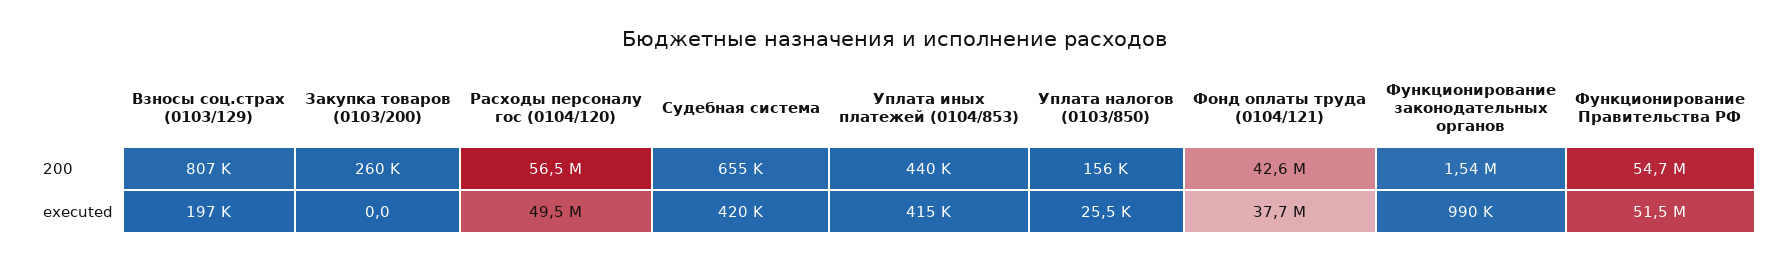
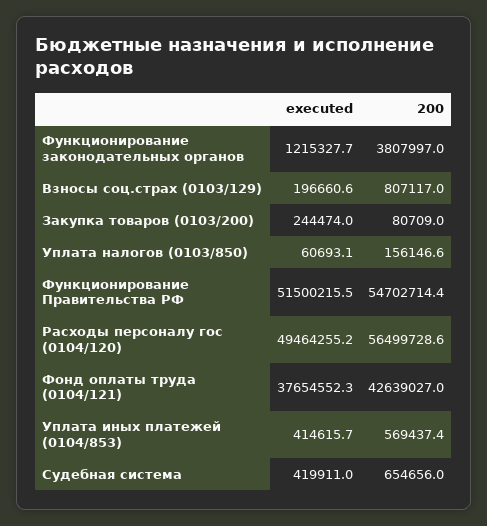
  {
    "Взносы соц.страх (0103/129)": {
      "200": 807117,
      "executed": 196660.6
    },
    "Закупка товаров (0103/200)": {
-     "200": 260000,
+     "200": 80709,
-     "executed": 0
+     "executed": 244474
    },
    "Расходы персоналу гос (0104/120)": {
      "200": 56499728.6,
      "executed": 49464255.2
    },
    "Судебная система": {
      "200": 654656,
      "executed": 419911
    },
    "Уплата иных платежей (0104/853)": {
-     "200": 440000,
+     "200": 569437.4,
      "executed": 414615.7
    },
    "Уплата налогов (0103/850)": {
      "200": 156146.6,
-     "executed": 25500
+     "executed": 60693.1
    },
    "Фонд оплаты труда (0104/121)": {
      "200": 42639027,
      "executed": 37654552.3
    },
    "Функционирование законодательных органов": {
-     "200": 1540000,
+     "200": 3807997,
-     "executed": 990000
+     "executed": 1215327.7
    },
    "Функционирование Правительства РФ": {
      "200": 54702714.4,
      "executed": 51500215.5
    }
  }

